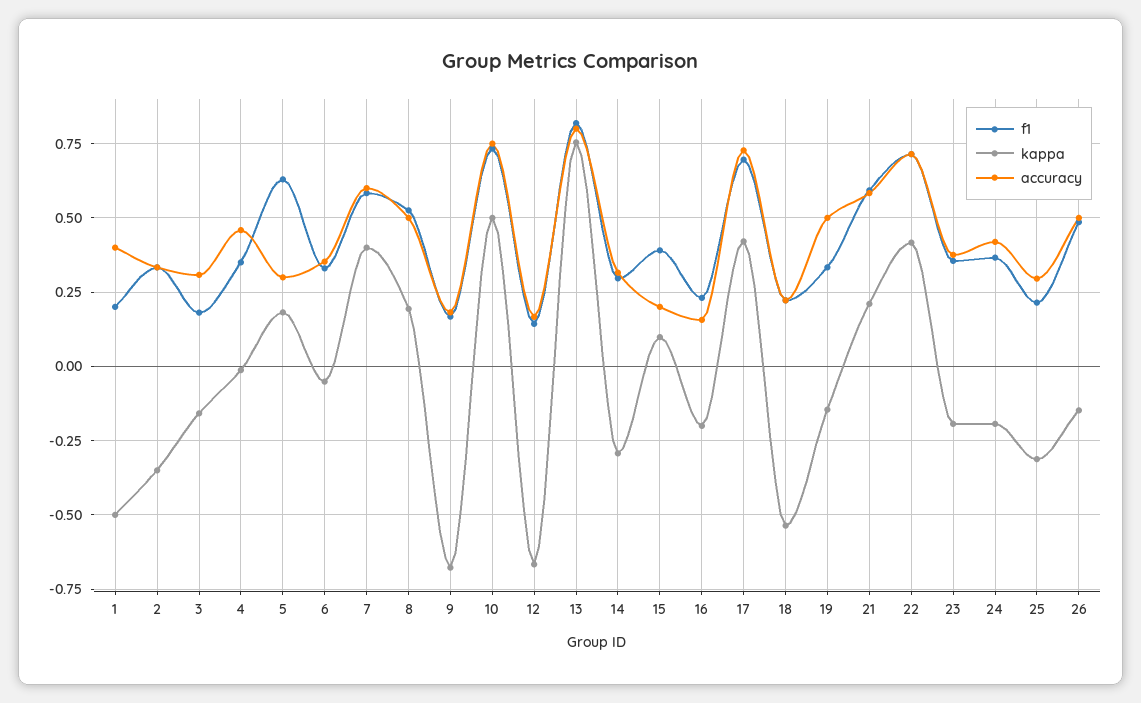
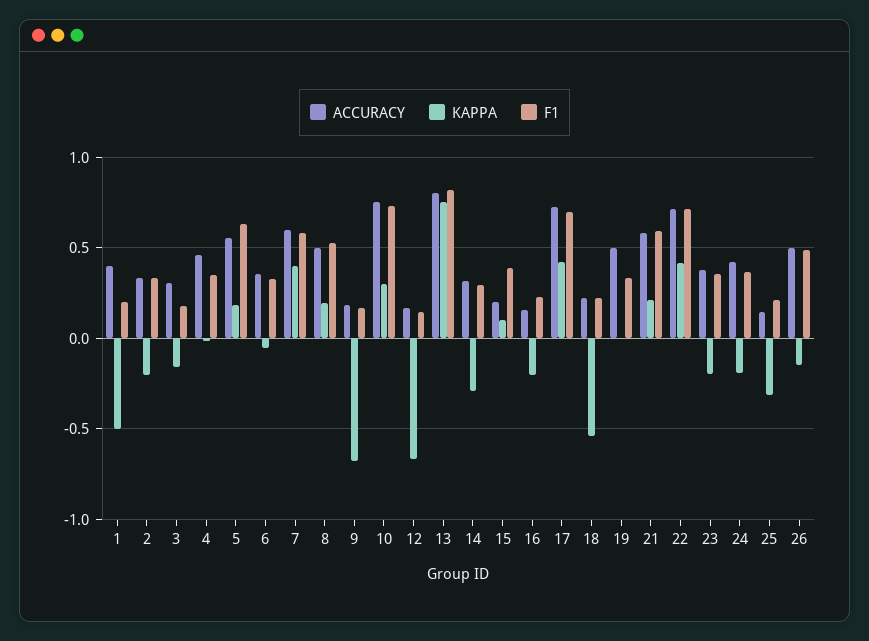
  {
    "f1": {
      "1": 0.2,
      "2": 0.325,
      "3": 0.175,
      "4": 0.35,
      "5": 0.625,
      "6": 0.325,
      "7": 0.575,
      "8": 0.525,
      "9": 0.175,
      "10": 0.725,
      "12": 0.15,
      "13": 0.825,
      "14": 0.3,
      "15": 0.4,
      "16": 0.225,
      "17": 0.7,
      "18": 0.225,
      "19": 0.325,
      "21": 0.6,
      "22": 0.725,
      "23": 0.35,
      "24": 0.375,
      "25": 0.225,
      "26": 0.475
    },
    "kappa": {
      "1": -0.5,
-     "2": -0.35,
+     "2": -0.2,
      "3": -0.15,
      "4": -0.025,
      "5": 0.175,
      "6": -0.05,
      "7": 0.4,
      "8": 0.2,
      "9": -0.675,
-     "10": 0.5,
+     "10": 0.3,
      "12": -0.675,
      "13": 0.75,
      "14": -0.3,
      "15": 0.1,
      "16": -0.2,
      "17": 0.425,
      "18": -0.525,
-     "19": -0.15,
+     "19": 0,
      "21": 0.2,
      "22": 0.425,
      "23": -0.2,
      "24": -0.2,
      "25": -0.325,
      "26": -0.15
    },
    "accuracy": {
      "1": 0.4,
      "2": 0.325,
      "3": 0.3,
      "4": 0.45,
-     "5": 0.3,
+     "5": 0.55,
      "6": 0.35,
      "7": 0.6,
      "8": 0.5,
      "9": 0.175,
      "10": 0.75,
      "12": 0.175,
      "13": 0.8,
      "14": 0.325,
      "15": 0.2,
      "16": 0.15,
      "17": 0.725,
      "18": 0.225,
      "19": 0.5,
      "21": 0.575,
      "22": 0.725,
      "23": 0.375,
      "24": 0.425,
-     "25": 0.3,
+     "25": 0.15,
      "26": 0.5
    }
  }

